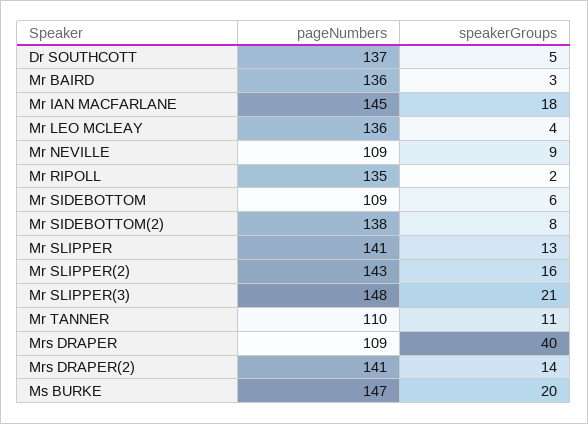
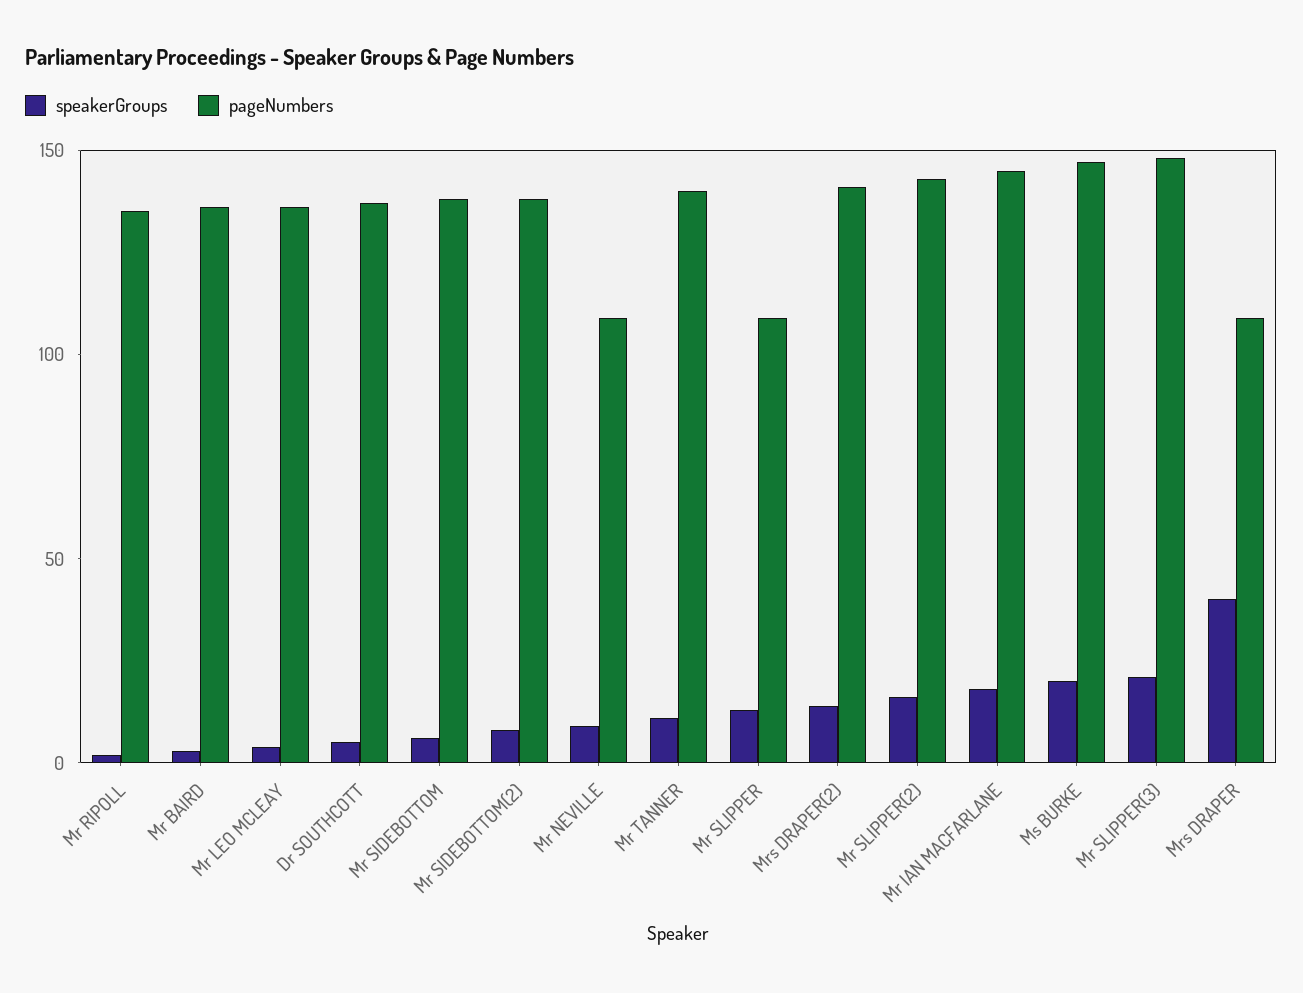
  {
    "pageNumbers": {
      "Dr SOUTHCOTT": 137,
      "Mr BAIRD": 136,
      "Mr IAN MACFARLANE": 145,
      "Mr LEO MCLEAY": 136,
      "Mr NEVILLE": 109,
      "Mr RIPOLL": 135,
-     "Mr SIDEBOTTOM": 109,
+     "Mr SIDEBOTTOM": 140,
      "Mr SIDEBOTTOM(2)": 138,
-     "Mr SLIPPER": 141,
+     "Mr SLIPPER": 110,
      "Mr SLIPPER(2)": 143,
      "Mr SLIPPER(3)": 148,
-     "Mr TANNER": 110,
+     "Mr TANNER": 140,
      "Mrs DRAPER": 109,
      "Mrs DRAPER(2)": 141,
      "Ms BURKE": 147
    },
    "speakerGroups": {
      "Dr SOUTHCOTT": 5,
      "Mr BAIRD": 3,
      "Mr IAN MACFARLANE": 18,
      "Mr LEO MCLEAY": 4,
      "Mr NEVILLE": 9,
      "Mr RIPOLL": 2,
      "Mr SIDEBOTTOM": 6,
      "Mr SIDEBOTTOM(2)": 8,
      "Mr SLIPPER": 13,
      "Mr SLIPPER(2)": 16,
      "Mr SLIPPER(3)": 21,
      "Mr TANNER": 11,
      "Mrs DRAPER": 40,
      "Mrs DRAPER(2)": 14,
      "Ms BURKE": 20
    }
  }

